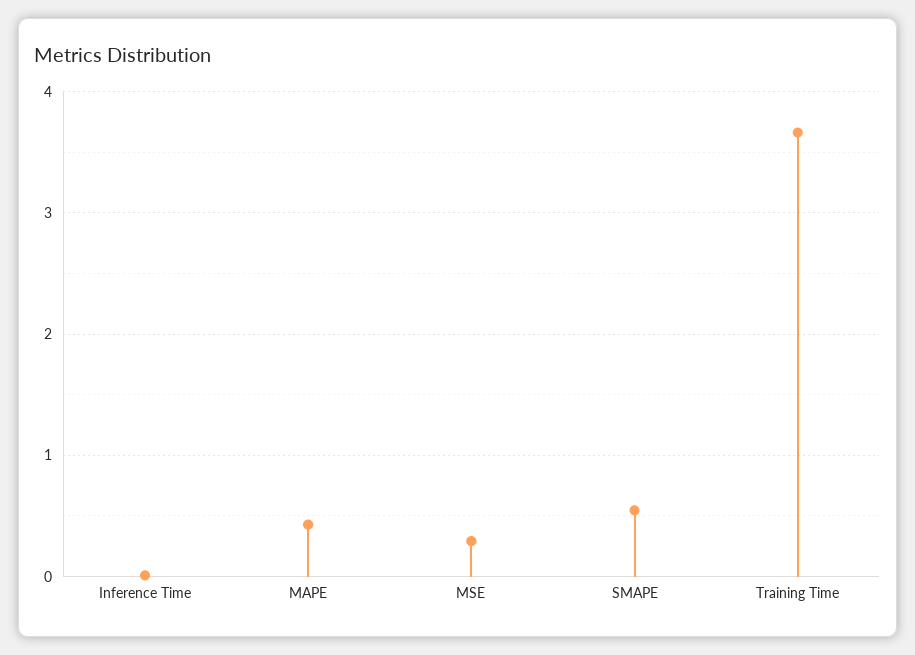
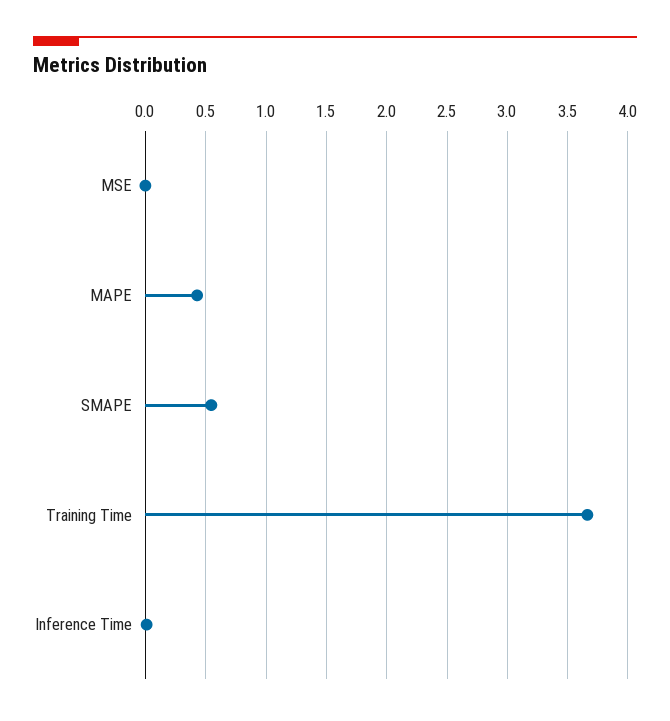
  {
    "Inference Time": 0,
    "MAPE": 0.45,
-   "MSE": 0.3,
+   "MSE": 0,
    "SMAPE": 0.55,
    "Training Time": 3.65
  }

